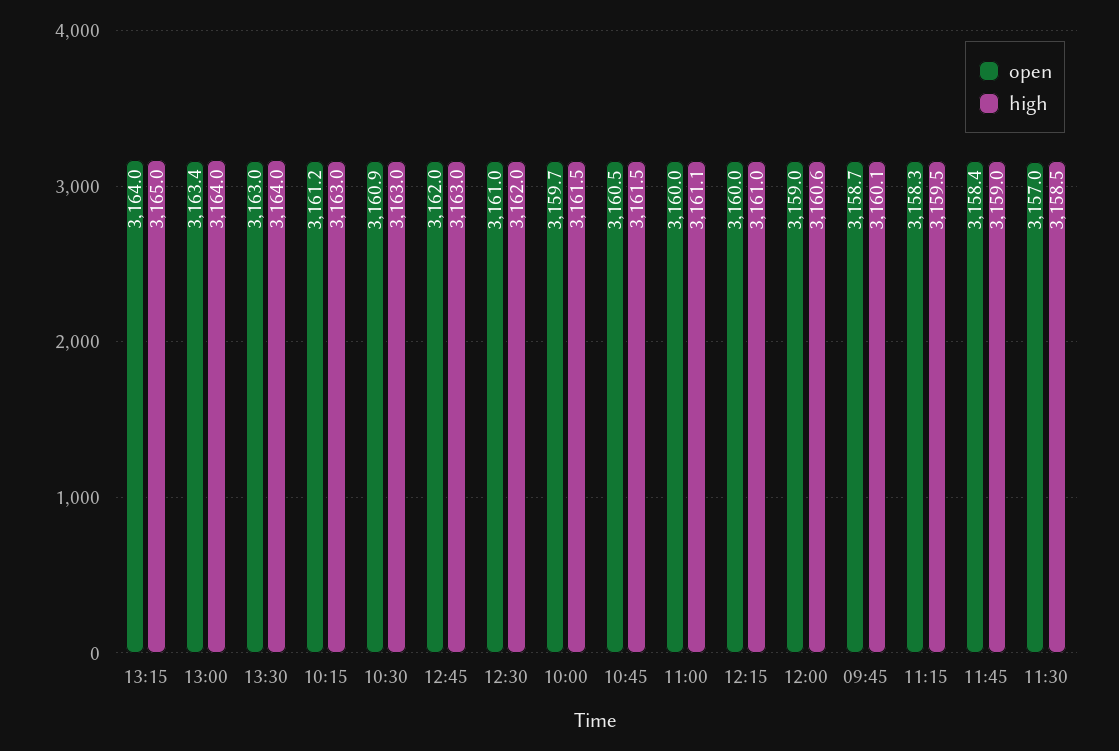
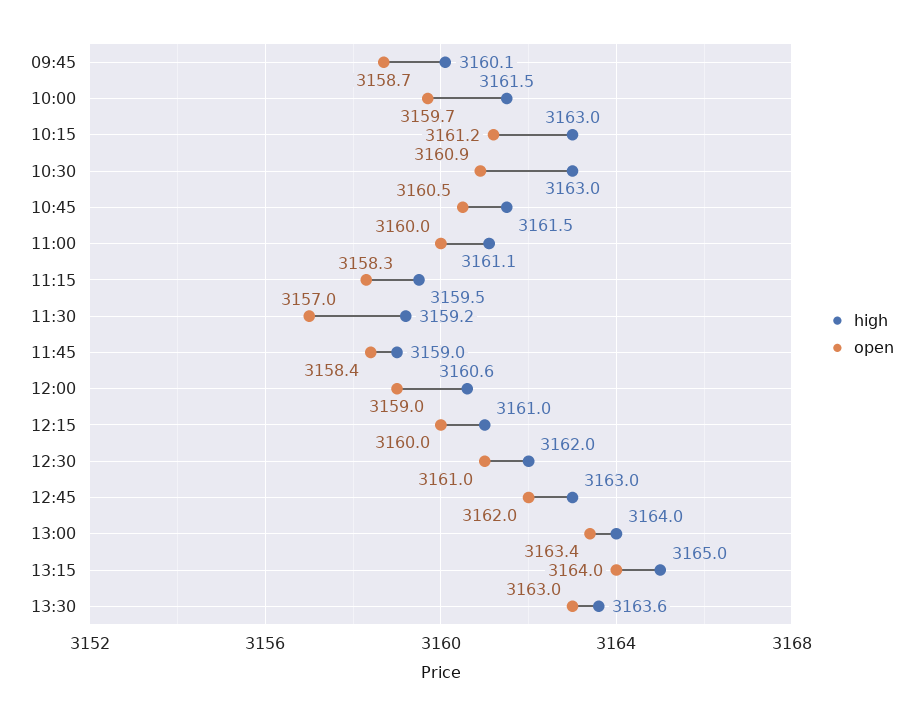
  {
    "open": {
      "13:15": 3164,
      "13:00": 3163.4,
      "13:30": 3163,
      "10:15": 3161.2,
      "10:30": 3160.9,
      "12:45": 3162,
      "12:30": 3161,
      "10:00": 3159.7,
      "10:45": 3160.5,
      "11:00": 3160,
      "12:15": 3160,
      "12:00": 3159,
      "09:45": 3158.7,
      "11:15": 3158.3,
      "11:45": 3158.4,
      "11:30": 3157
    },
    "high": {
      "13:15": 3165,
      "13:00": 3164,
-     "13:30": 3164,
+     "13:30": 3163.6,
      "10:15": 3163,
      "10:30": 3163,
      "12:45": 3163,
      "12:30": 3162,
      "10:00": 3161.5,
      "10:45": 3161.5,
      "11:00": 3161.1,
      "12:15": 3161,
      "12:00": 3160.6,
      "09:45": 3160.1,
      "11:15": 3159.5,
      "11:45": 3159,
-     "11:30": 3158.5
+     "11:30": 3159.2
    }
  }

